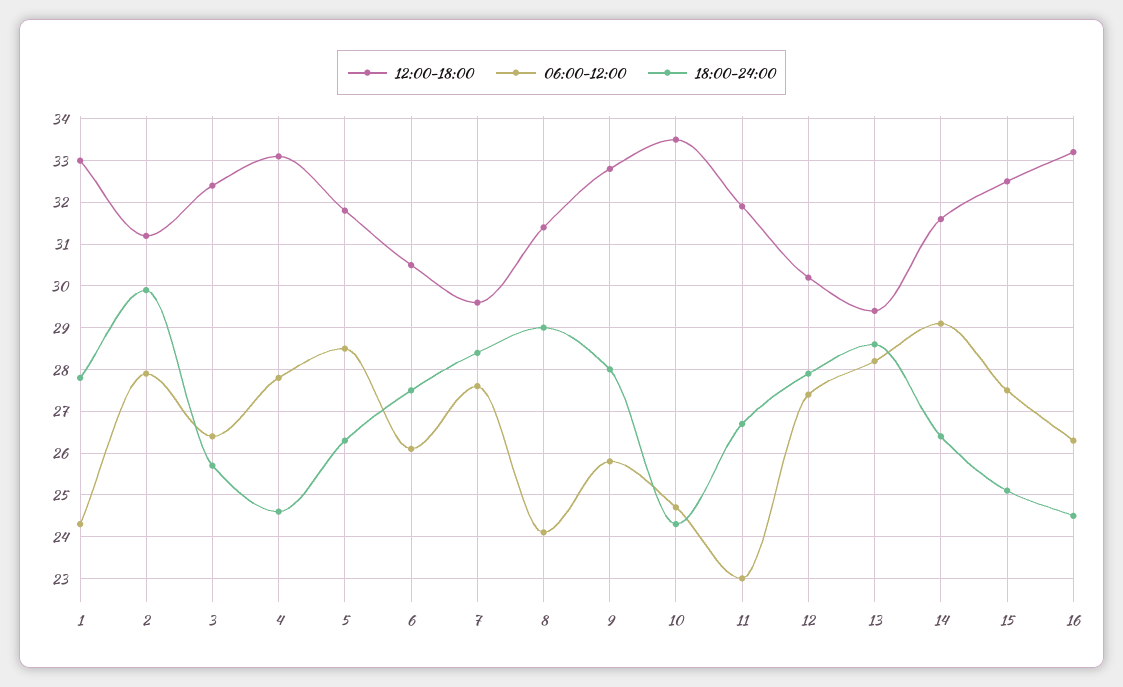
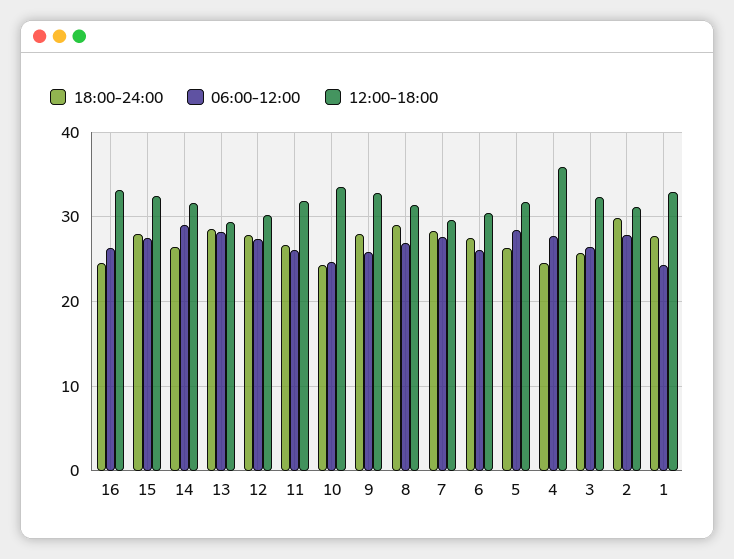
  {
    "12:00-18:00": {
      "1": 33,
      "2": 31,
      "3": 32.5,
-     "4": 33,
+     "4": 36,
      "5": 32,
      "6": 30.5,
      "7": 29.5,
      "8": 31.5,
      "9": 33,
      "10": 33.5,
      "11": 32,
      "12": 30,
      "13": 29.5,
      "14": 31.5,
      "15": 32.5,
      "16": 33
    },
    "06:00-12:00": {
      "1": 24.5,
      "2": 28,
      "3": 26.5,
      "4": 28,
      "5": 28.5,
      "6": 26,
      "7": 27.5,
-     "8": 24,
+     "8": 27,
      "9": 26,
      "10": 24.5,
-     "11": 23,
+     "11": 26,
      "12": 27.5,
      "13": 28,
      "14": 29,
      "15": 27.5,
      "16": 26.5
    },
    "18:00-24:00": {
      "1": 28,
      "2": 30,
      "3": 25.5,
      "4": 24.5,
      "5": 26.5,
      "6": 27.5,
      "7": 28.5,
      "8": 29,
      "9": 28,
      "10": 24.5,
      "11": 26.5,
      "12": 28,
      "13": 28.5,
      "14": 26.5,
-     "15": 25,
+     "15": 28,
      "16": 24.5
    }
  }

